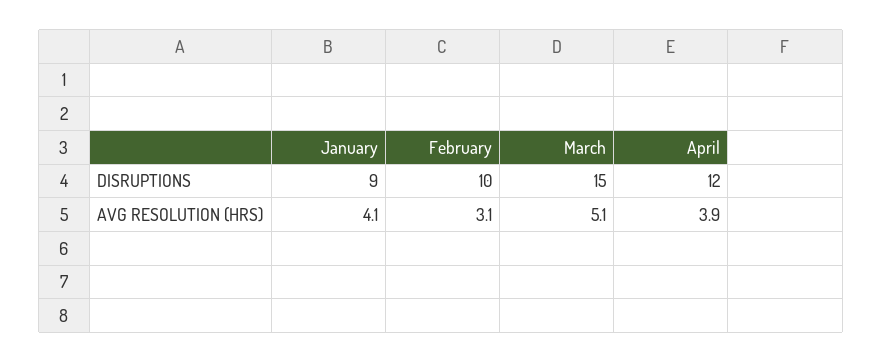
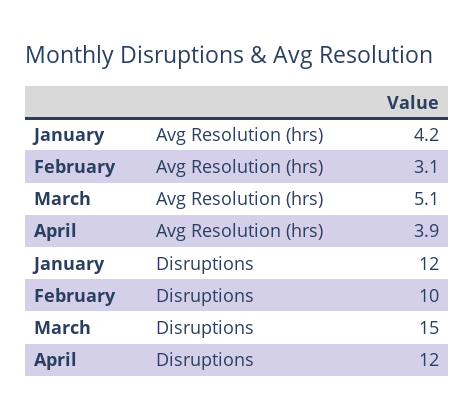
  {
    "January": {
-     "DISRUPTIONS": 9,
+     "DISRUPTIONS": 12,
-     "AVG RESOLUTION (HRS)": 4.1
+     "AVG RESOLUTION (HRS)": 4.2
    },
    "February": {
      "DISRUPTIONS": 10,
      "AVG RESOLUTION (HRS)": 3.1
    },
    "March": {
      "DISRUPTIONS": 15,
      "AVG RESOLUTION (HRS)": 5.1
    },
    "April": {
      "DISRUPTIONS": 12,
      "AVG RESOLUTION (HRS)": 3.9
    }
  }

